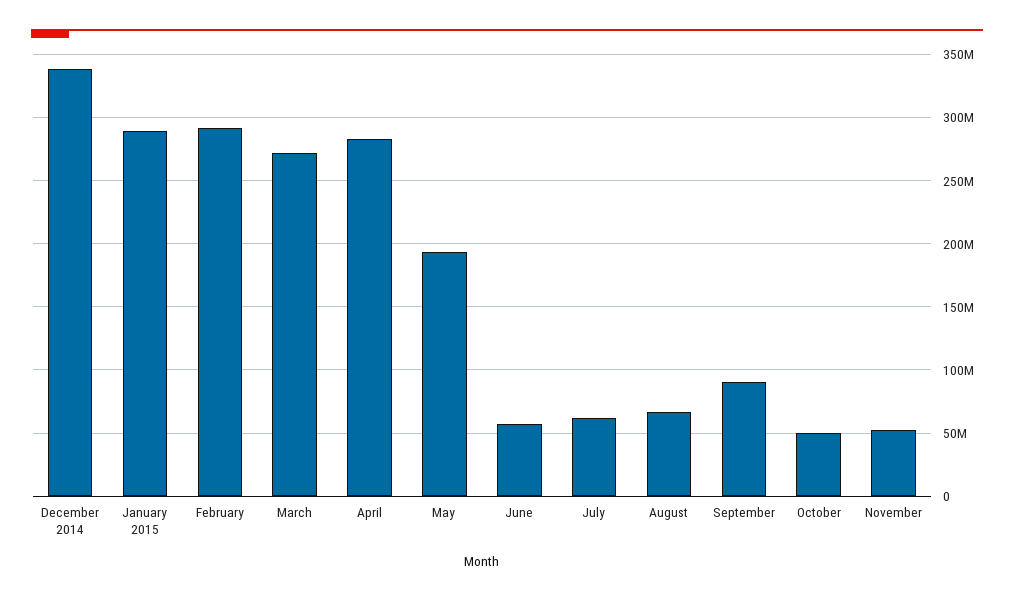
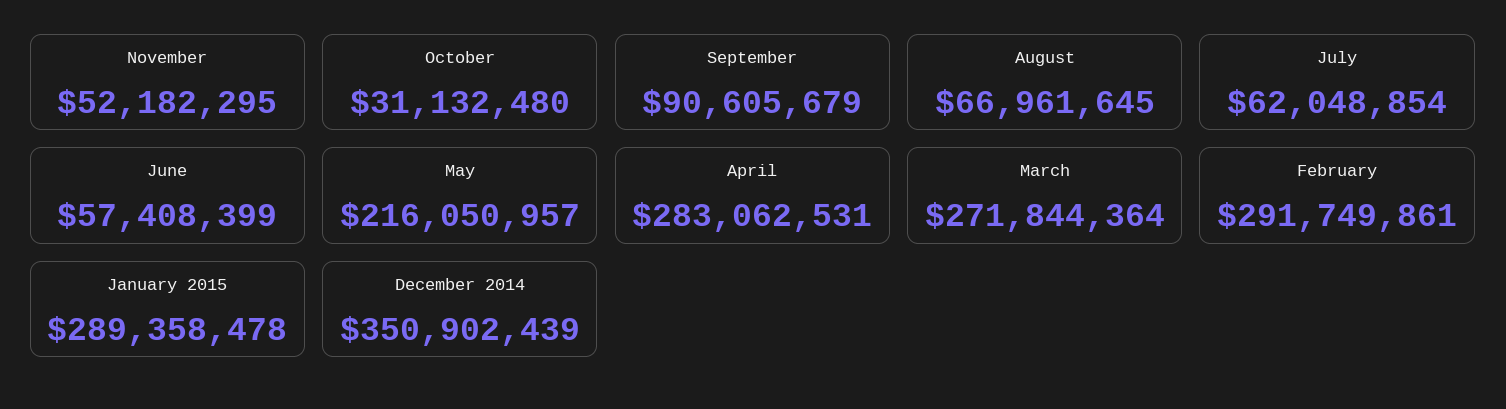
  {
-   "December 2014": 340000000,
+   "December 2014": 350902439,
    "January 2015": 289358478,
    "February": 291749861,
    "March": 271844364,
    "April": 283062531,
-   "May": 195000000,
+   "May": 216050957,
    "June": 57408399,
    "July": 62048854,
    "August": 66961645,
    "September": 90605679,
-   "October": 50000000,
+   "October": 31132480,
    "November": 52182295
  }

